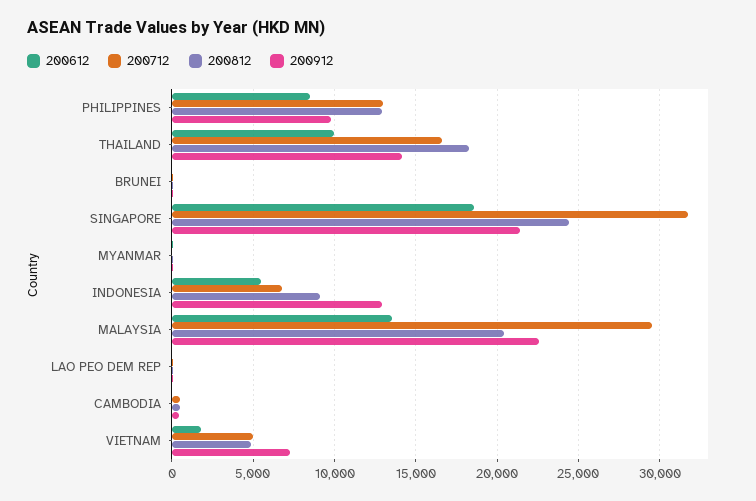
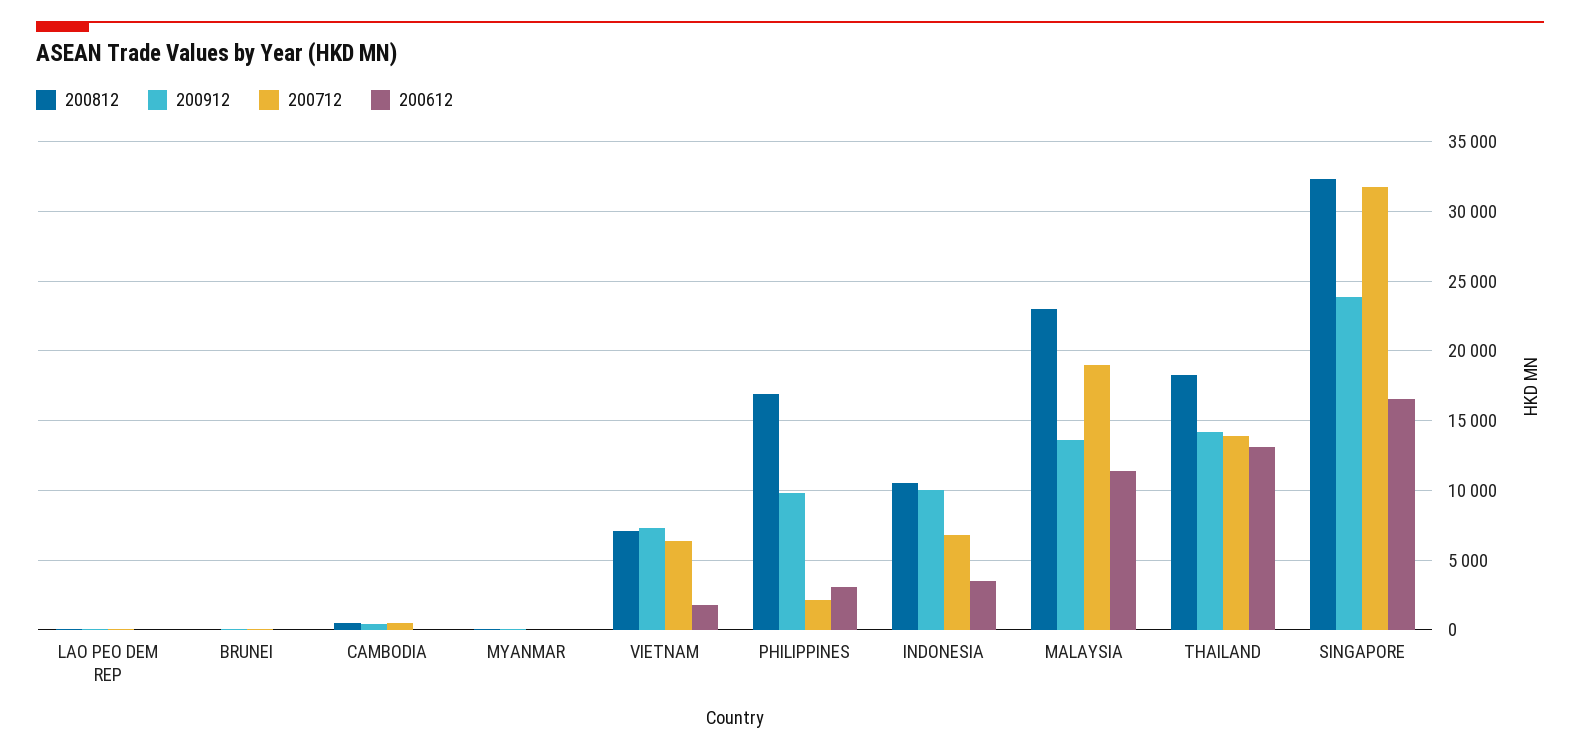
  {
    "200612": {
-     "PHILIPPINES": 8500,
+     "PHILIPPINES": 3000,
-     "THAILAND": 10000,
+     "THAILAND": 13000,
      "BRUNEI": 0,
-     "SINGAPORE": 18500,
+     "SINGAPORE": 16500,
      "MYANMAR": 0,
-     "INDONESIA": 5500,
+     "INDONESIA": 3500,
-     "MALAYSIA": 13500,
+     "MALAYSIA": 11500,
      "LAO PEO DEM REP": 0,
      "CAMBODIA": 0,
      "VIETNAM": 2000
    },
    "200712": {
-     "PHILIPPINES": 13000,
+     "PHILIPPINES": 2000,
-     "THAILAND": 16500,
+     "THAILAND": 14000,
      "BRUNEI": 0,
      "SINGAPORE": 31500,
      "MYANMAR": 0,
      "INDONESIA": 7000,
-     "MALAYSIA": 29500,
+     "MALAYSIA": 19000,
      "LAO PEO DEM REP": 0,
      "CAMBODIA": 500,
-     "VIETNAM": 5000
+     "VIETNAM": 6500
    },
    "200812": {
-     "PHILIPPINES": 13000,
+     "PHILIPPINES": 17000,
      "THAILAND": 18500,
      "BRUNEI": 0,
-     "SINGAPORE": 24500,
+     "SINGAPORE": 32500,
      "MYANMAR": 0,
-     "INDONESIA": 9000,
+     "INDONESIA": 10500,
-     "MALAYSIA": 20500,
+     "MALAYSIA": 23000,
      "LAO PEO DEM REP": 0,
      "CAMBODIA": 500,
-     "VIETNAM": 5000
+     "VIETNAM": 7000
    },
    "200912": {
      "PHILIPPINES": 10000,
      "THAILAND": 14000,
      "BRUNEI": 0,
-     "SINGAPORE": 21500,
+     "SINGAPORE": 24000,
      "MYANMAR": 0,
-     "INDONESIA": 13000,
+     "INDONESIA": 10000,
-     "MALAYSIA": 22500,
+     "MALAYSIA": 13500,
      "LAO PEO DEM REP": 0,
      "CAMBODIA": 500,
      "VIETNAM": 7500
    }
  }

